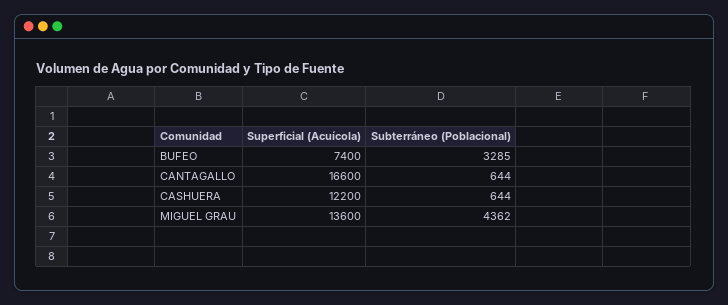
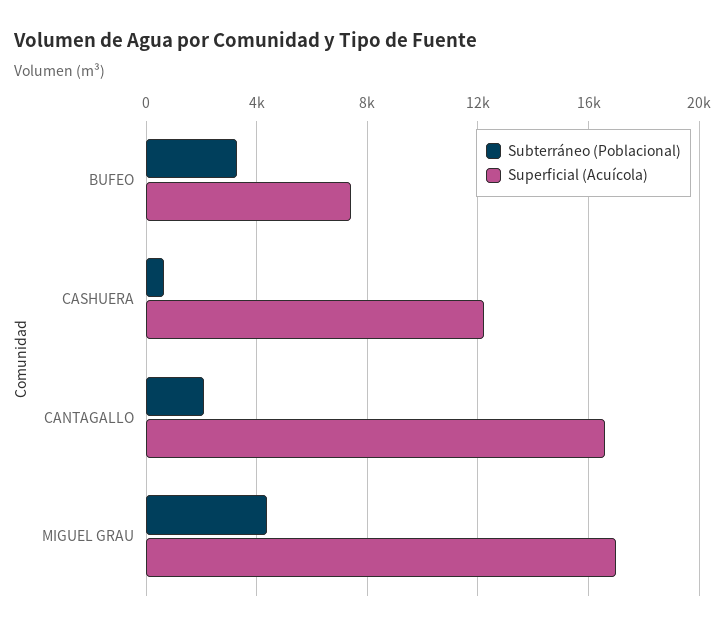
  {
    "Superficial (Acuícola)": {
      "BUFEO": 7400,
      "CANTAGALLO": 16600,
      "CASHUERA": 12200,
-     "MIGUEL GRAU": 13600
+     "MIGUEL GRAU": 17000
    },
    "Subterráneo (Poblacional)": {
      "BUFEO": 3285,
-     "CANTAGALLO": 644,
+     "CANTAGALLO": 2000,
      "CASHUERA": 644,
      "MIGUEL GRAU": 4362
    }
  }

